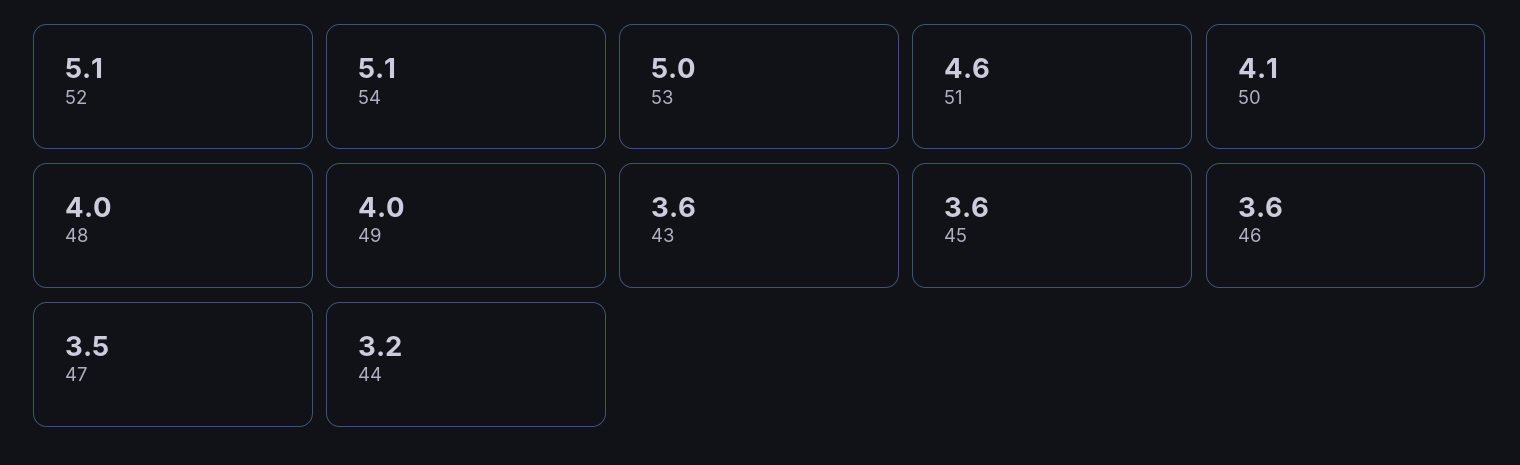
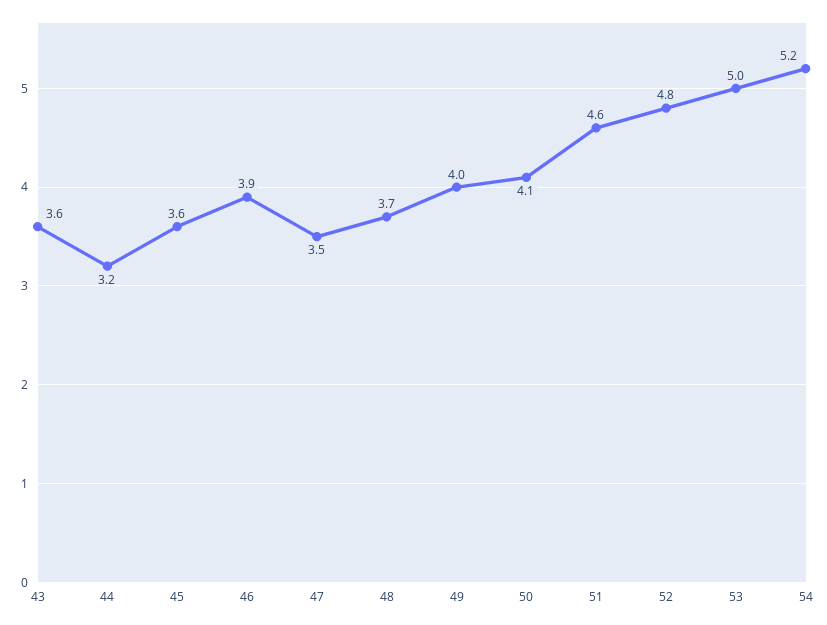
  {
-   "52": 5.1,
+   "52": 4.8,
-   "54": 5.1,
+   "54": 5.2,
    "53": 5,
    "51": 4.6,
    "50": 4.1,
-   "48": 4,
+   "48": 3.7,
    "49": 4,
    "43": 3.6,
    "45": 3.6,
-   "46": 3.6,
+   "46": 3.9,
    "47": 3.5,
    "44": 3.2
  }

